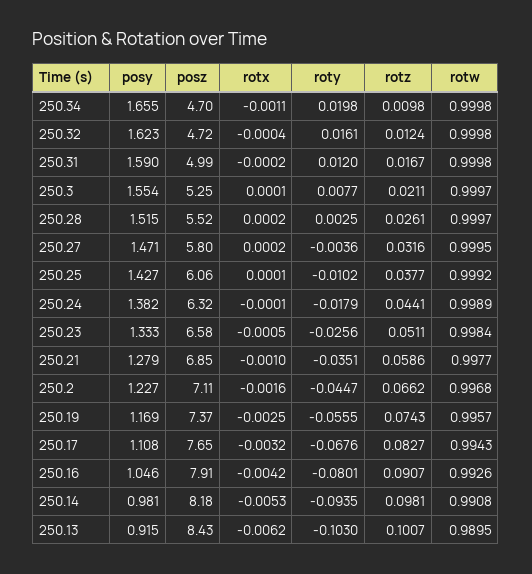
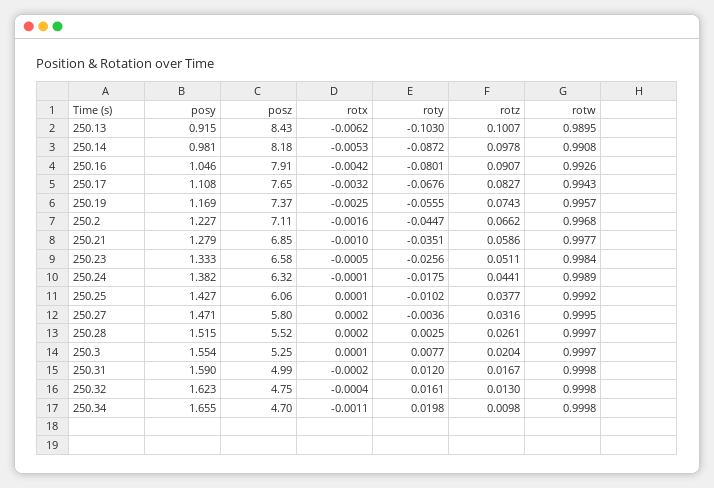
  {
    "posy": {
      "250.34": 1.655,
      "250.32": 1.623,
      "250.31": 1.59,
      "250.3": 1.554,
      "250.28": 1.515,
      "250.27": 1.471,
      "250.25": 1.427,
      "250.24": 1.382,
      "250.23": 1.333,
      "250.21": 1.279,
      "250.2": 1.227,
      "250.19": 1.169,
      "250.17": 1.108,
      "250.16": 1.046,
      "250.14": 0.981,
      "250.13": 0.915
    },
    "posz": {
      "250.34": 4.7,
-     "250.32": 4.72,
+     "250.32": 4.75,
      "250.31": 4.99,
      "250.3": 5.25,
      "250.28": 5.52,
      "250.27": 5.8,
      "250.25": 6.06,
      "250.24": 6.32,
      "250.23": 6.58,
      "250.21": 6.85,
      "250.2": 7.11,
      "250.19": 7.37,
      "250.17": 7.65,
      "250.16": 7.91,
      "250.14": 8.18,
      "250.13": 8.43
    },
    "rotx": {
      "250.34": -0.0011,
      "250.32": -0.0004,
      "250.31": -0.0002,
      "250.3": 0.0001,
      "250.28": 0.0002,
      "250.27": 0.0002,
      "250.25": 0.0001,
      "250.24": -0.0001,
      "250.23": -0.0005,
      "250.21": -0.001,
      "250.2": -0.0016,
      "250.19": -0.0025,
      "250.17": -0.0032,
      "250.16": -0.0042,
      "250.14": -0.0053,
      "250.13": -0.0062
    },
    "roty": {
      "250.34": 0.0198,
      "250.32": 0.0161,
      "250.31": 0.012,
      "250.3": 0.0077,
      "250.28": 0.0025,
      "250.27": -0.0036,
      "250.25": -0.0102,
-     "250.24": -0.0179,
+     "250.24": -0.0175,
      "250.23": -0.0256,
      "250.21": -0.0351,
      "250.2": -0.0447,
      "250.19": -0.0555,
      "250.17": -0.0676,
      "250.16": -0.0801,
-     "250.14": -0.0935,
+     "250.14": -0.0872,
      "250.13": -0.103
    },
    "rotz": {
      "250.34": 0.0098,
-     "250.32": 0.0124,
+     "250.32": 0.013,
      "250.31": 0.0167,
-     "250.3": 0.0211,
+     "250.3": 0.0204,
      "250.28": 0.0261,
      "250.27": 0.0316,
      "250.25": 0.0377,
      "250.24": 0.0441,
      "250.23": 0.0511,
      "250.21": 0.0586,
      "250.2": 0.0662,
      "250.19": 0.0743,
      "250.17": 0.0827,
      "250.16": 0.0907,
-     "250.14": 0.0981,
+     "250.14": 0.0978,
      "250.13": 0.1007
    },
    "rotw": {
      "250.34": 0.9998,
      "250.32": 0.9998,
      "250.31": 0.9998,
      "250.3": 0.9997,
      "250.28": 0.9997,
      "250.27": 0.9995,
      "250.25": 0.9992,
      "250.24": 0.9989,
      "250.23": 0.9984,
      "250.21": 0.9977,
      "250.2": 0.9968,
      "250.19": 0.9957,
      "250.17": 0.9943,
      "250.16": 0.9926,
      "250.14": 0.9908,
      "250.13": 0.9895
    }
  }

